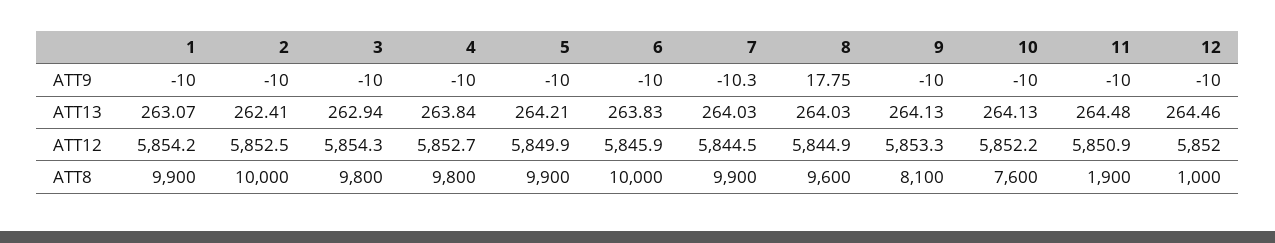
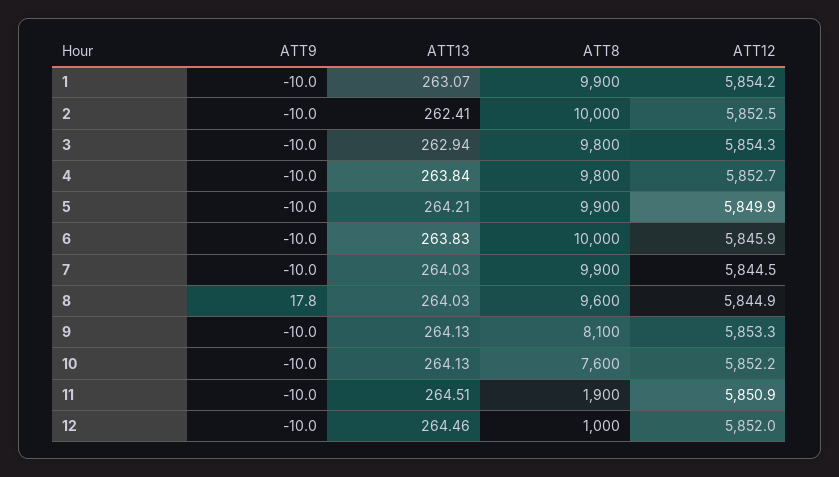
  {
    "1": {
      "ATT9": -10,
      "ATT13": 263.07,
      "ATT12": 5854.2,
      "ATT8": 9900
    },
    "2": {
      "ATT9": -10,
      "ATT13": 262.41,
      "ATT12": 5852.5,
      "ATT8": 10000
    },
    "3": {
      "ATT9": -10,
      "ATT13": 262.94,
      "ATT12": 5854.3,
      "ATT8": 9800
    },
    "4": {
      "ATT9": -10,
      "ATT13": 263.84,
      "ATT12": 5852.7,
      "ATT8": 9800
    },
    "5": {
      "ATT9": -10,
      "ATT13": 264.21,
      "ATT12": 5849.9,
      "ATT8": 9900
    },
    "6": {
      "ATT9": -10,
      "ATT13": 263.83,
      "ATT12": 5845.9,
      "ATT8": 10000
    },
    "7": {
-     "ATT9": -10.3,
+     "ATT9": -10,
      "ATT13": 264.03,
      "ATT12": 5844.5,
      "ATT8": 9900
    },
    "8": {
      "ATT9": 17.75,
      "ATT13": 264.03,
      "ATT12": 5844.9,
      "ATT8": 9600
    },
    "9": {
      "ATT9": -10,
      "ATT13": 264.13,
      "ATT12": 5853.3,
      "ATT8": 8100
    },
    "10": {
      "ATT9": -10,
      "ATT13": 264.13,
      "ATT12": 5852.2,
      "ATT8": 7600
    },
    "11": {
      "ATT9": -10,
-     "ATT13": 264.48,
+     "ATT13": 264.51,
      "ATT12": 5850.9,
      "ATT8": 1900
    },
    "12": {
      "ATT9": -10,
      "ATT13": 264.46,
      "ATT12": 5852,
      "ATT8": 1000
    }
  }

